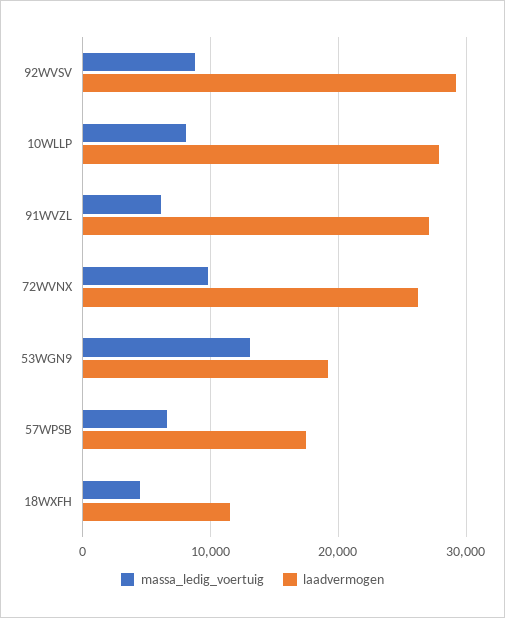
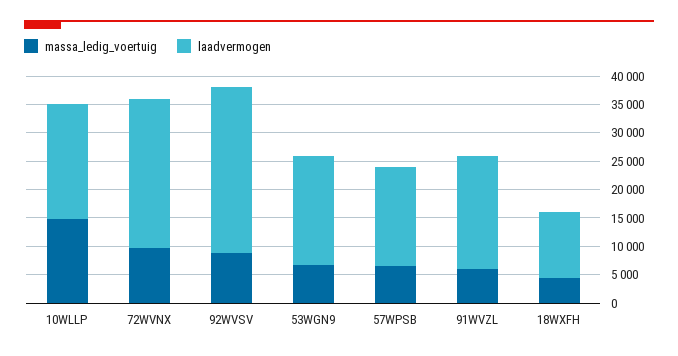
  {
    "massa_ledig_voertuig": {
      "92WVSV": 9000,
-     "10WLLP": 8000,
+     "10WLLP": 15000,
      "91WVZL": 6000,
      "72WVNX": 10000,
-     "53WGN9": 13000,
+     "53WGN9": 7500,
      "57WPSB": 7000,
      "18WXFH": 5000
    },
    "laadvermogen": {
      "92WVSV": 29000,
-     "10WLLP": 28000,
+     "10WLLP": 20000,
-     "91WVZL": 27000,
+     "91WVZL": 20000,
      "72WVNX": 26000,
      "53WGN9": 19000,
      "57WPSB": 17000,
      "18WXFH": 12000
    }
  }

